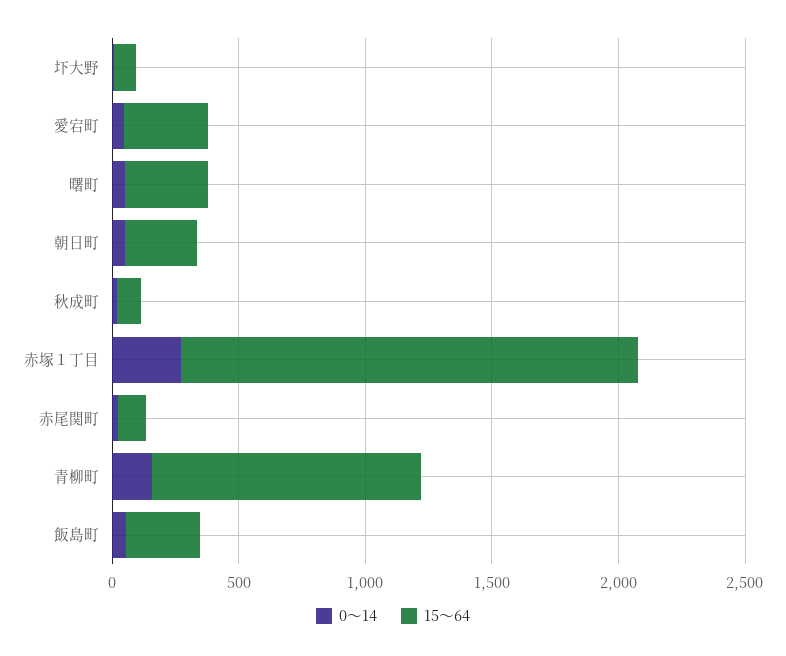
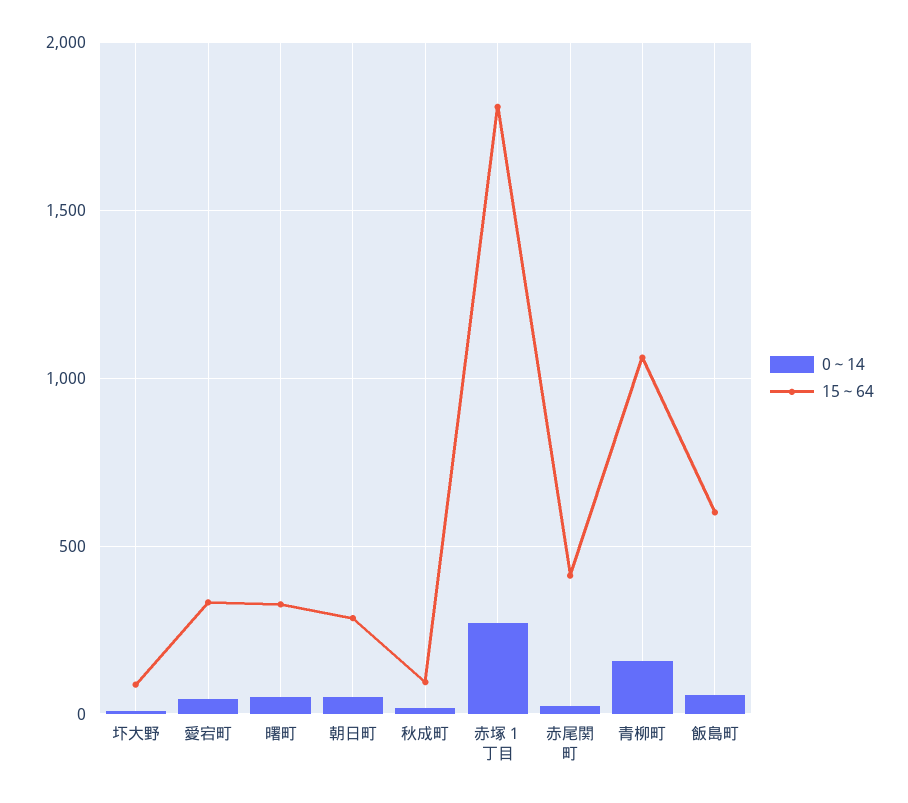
  {
    "0～14": {
      "圷大野": 0,
      "愛宕町": 50,
      "曙町": 50,
      "朝日町": 50,
      "秋成町": 0,
      "赤塚１丁目": 250,
      "赤尾関町": 0,
      "青柳町": 150,
      "飯島町": 50
    },
    "15～64": {
      "圷大野": 100,
      "愛宕町": 350,
      "曙町": 350,
      "朝日町": 300,
      "秋成町": 100,
      "赤塚１丁目": 1800,
-     "赤尾関町": 100,
+     "赤尾関町": 400,
      "青柳町": 1050,
-     "飯島町": 300
+     "飯島町": 600
    }
  }

